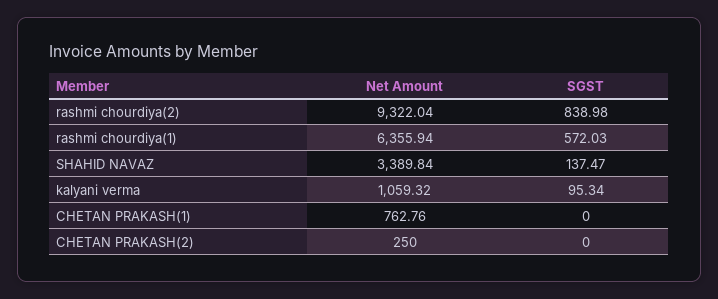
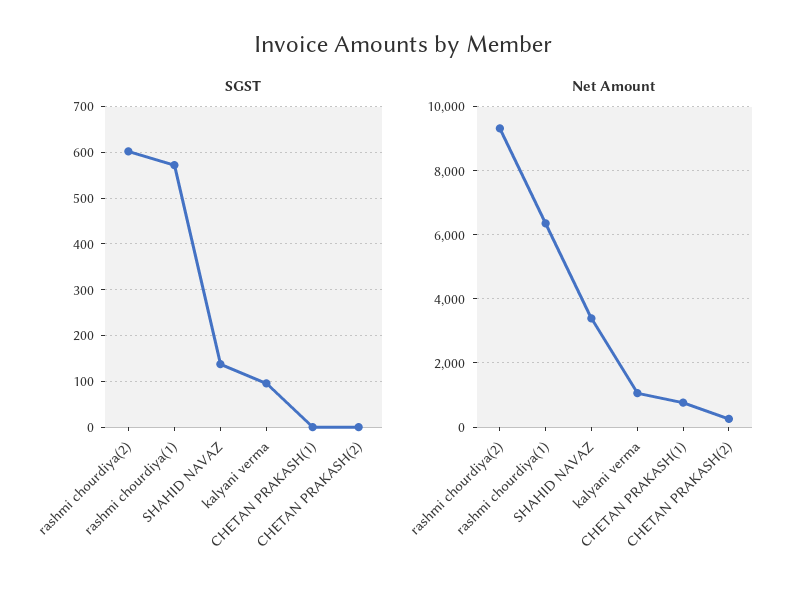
  {
    "Net Amount": {
      "rashmi chourdiya(2)": 9322.04,
      "rashmi chourdiya(1)": 6355.94,
      "SHAHID NAVAZ": 3389.84,
      "kalyani verma": 1059.32,
      "CHETAN PRAKASH(1)": 762.76,
      "CHETAN PRAKASH(2)": 250
    },
    "SGST": {
-     "rashmi chourdiya(2)": 838.98,
+     "rashmi chourdiya(2)": 600,
      "rashmi chourdiya(1)": 572.03,
      "SHAHID NAVAZ": 137.47,
      "kalyani verma": 95.34,
      "CHETAN PRAKASH(1)": 0,
      "CHETAN PRAKASH(2)": 0
    }
  }

